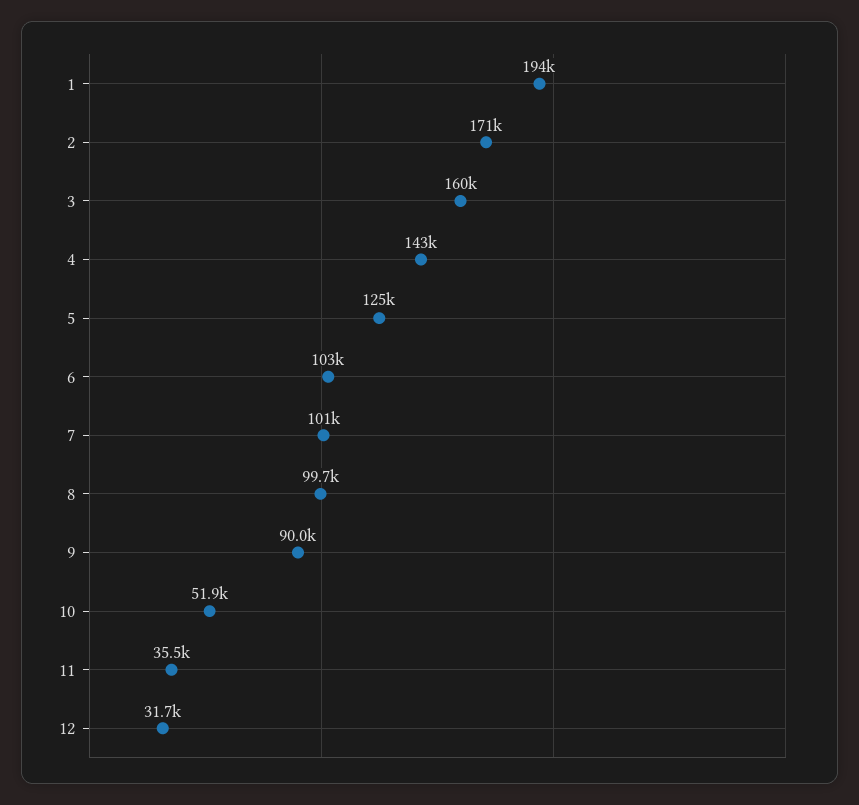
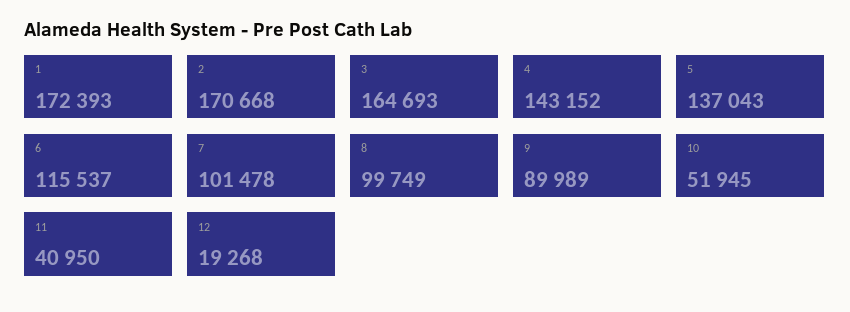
  {
-   "1": 194000,
+   "1": 172393,
    "2": 170668,
-   "3": 160000,
+   "3": 164693,
    "4": 143152,
-   "5": 125000,
+   "5": 137043,
-   "6": 103000,
+   "6": 115537,
    "7": 101478,
    "8": 99749,
    "9": 89989,
    "10": 51945,
-   "11": 35500,
+   "11": 40950,
-   "12": 31700
+   "12": 19268
  }

